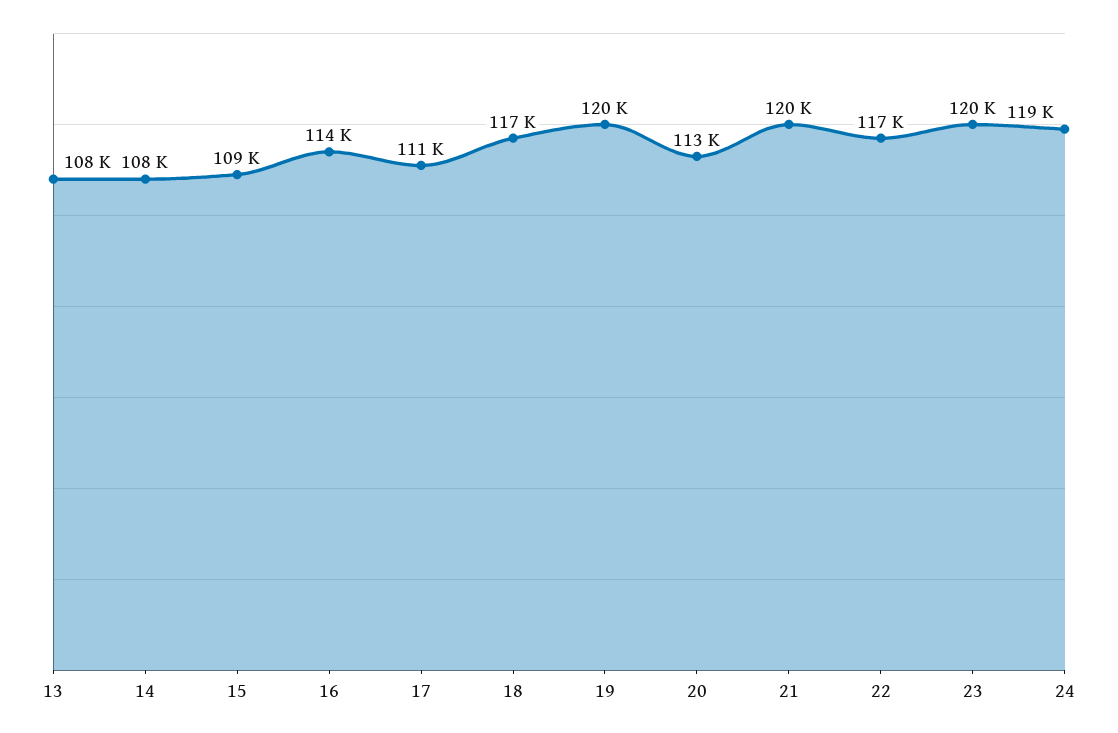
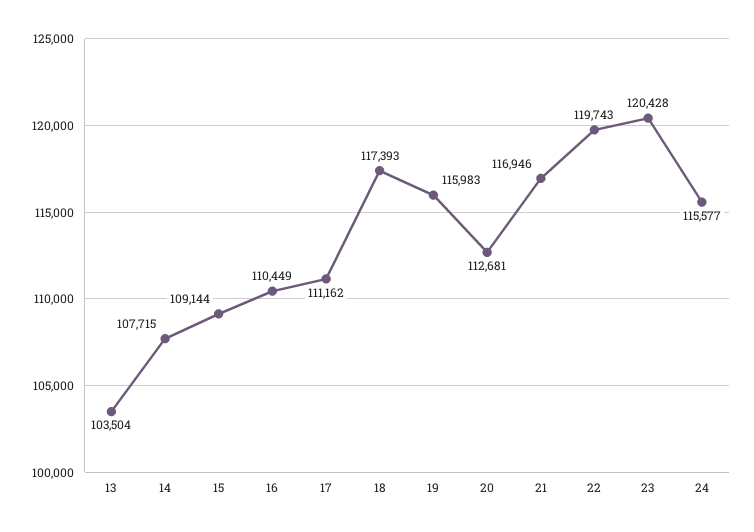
  {
-   "13": 108000,
+   "13": 103504,
    "14": 107715,
    "15": 109144,
-   "16": 114000,
+   "16": 110449,
    "17": 111162,
    "18": 117393,
-   "19": 120000,
+   "19": 115983,
    "20": 112681,
-   "21": 120000,
+   "21": 116946,
-   "22": 117000,
+   "22": 119743,
    "23": 120428,
-   "24": 119000
+   "24": 115577
  }

